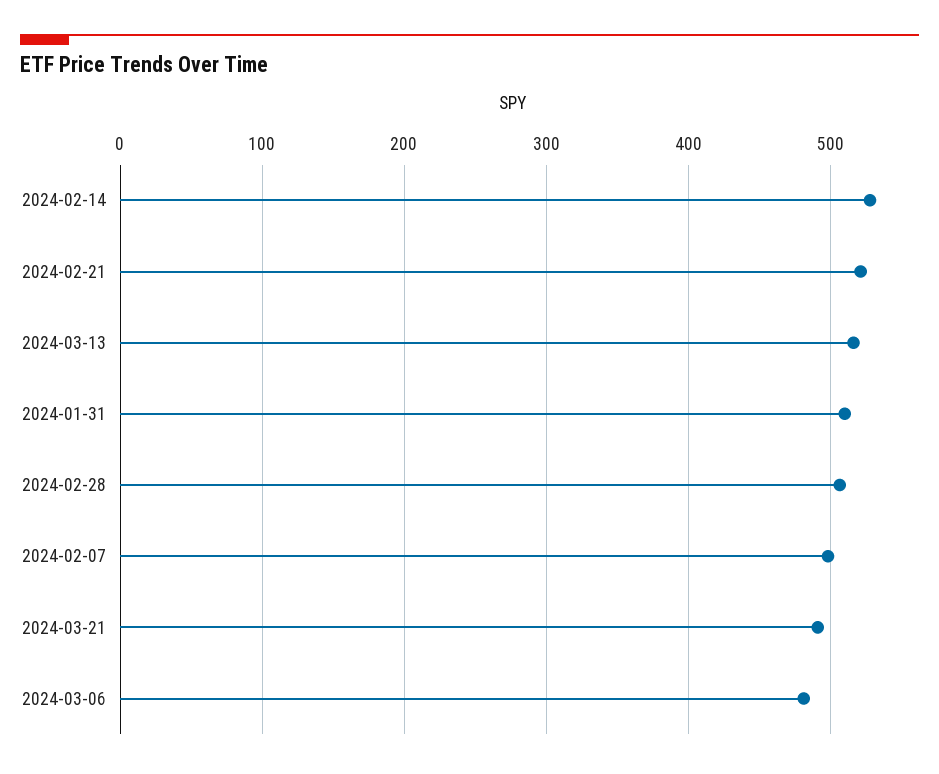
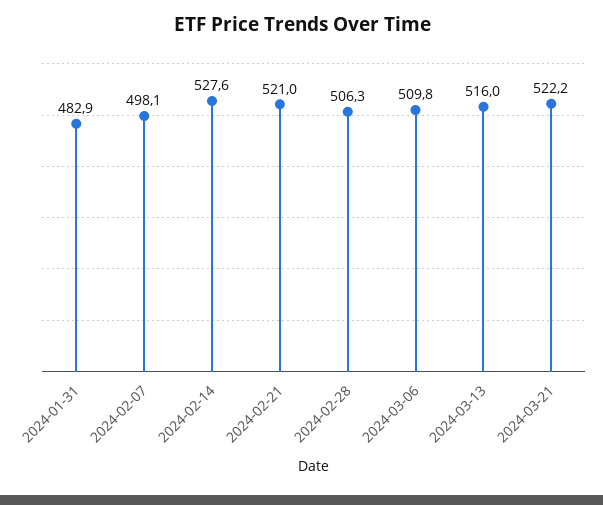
  {
    "2024-02-14": 527.6,
    "2024-02-21": 521,
    "2024-03-13": 516,
-   "2024-01-31": 510,
+   "2024-01-31": 482.9,
    "2024-02-28": 506.3,
    "2024-02-07": 498.1,
-   "2024-03-21": 490,
+   "2024-03-21": 522.2,
-   "2024-03-06": 480
+   "2024-03-06": 509.8
  }

